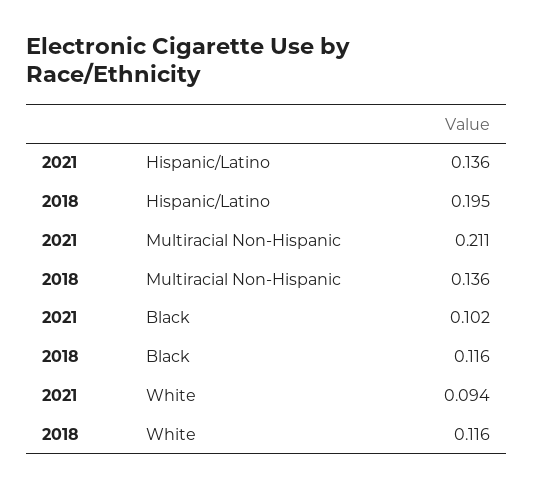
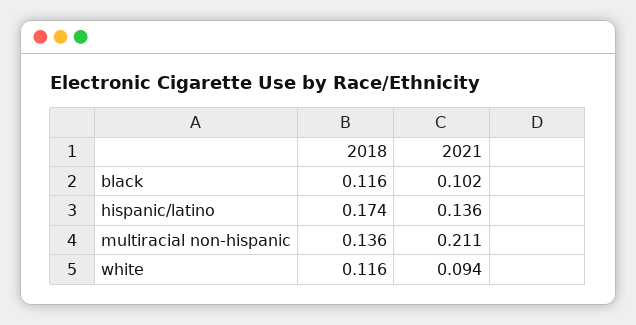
  {
    "2021": {
      "Hispanic/Latino": 0.136,
      "Multiracial Non-Hispanic": 0.211,
      "Black": 0.102,
      "White": 0.094
    },
    "2018": {
-     "Hispanic/Latino": 0.195,
+     "Hispanic/Latino": 0.174,
      "Multiracial Non-Hispanic": 0.136,
      "Black": 0.116,
      "White": 0.116
    }
  }

